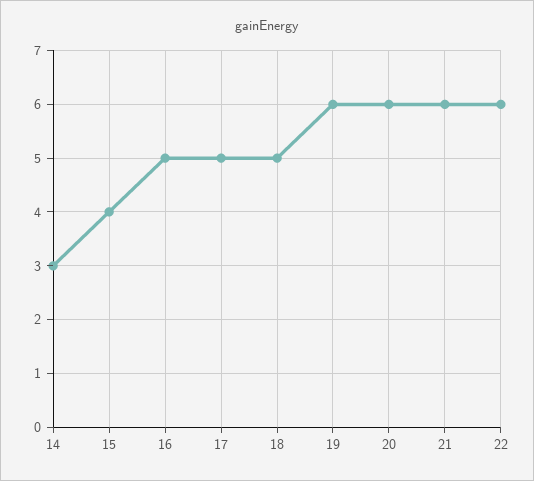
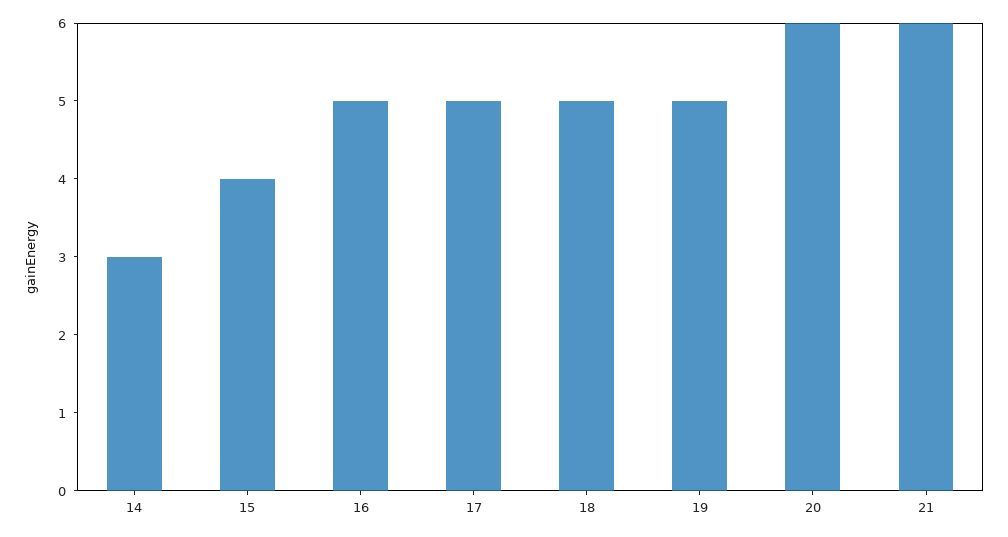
  {
    "14": 3,
    "15": 4,
    "16": 5,
    "17": 5,
    "18": 5,
-   "19": 6,
+   "19": 5,
    "20": 6,
-   "21": 6,
+   "21": 6
-   "22": 6
  }

